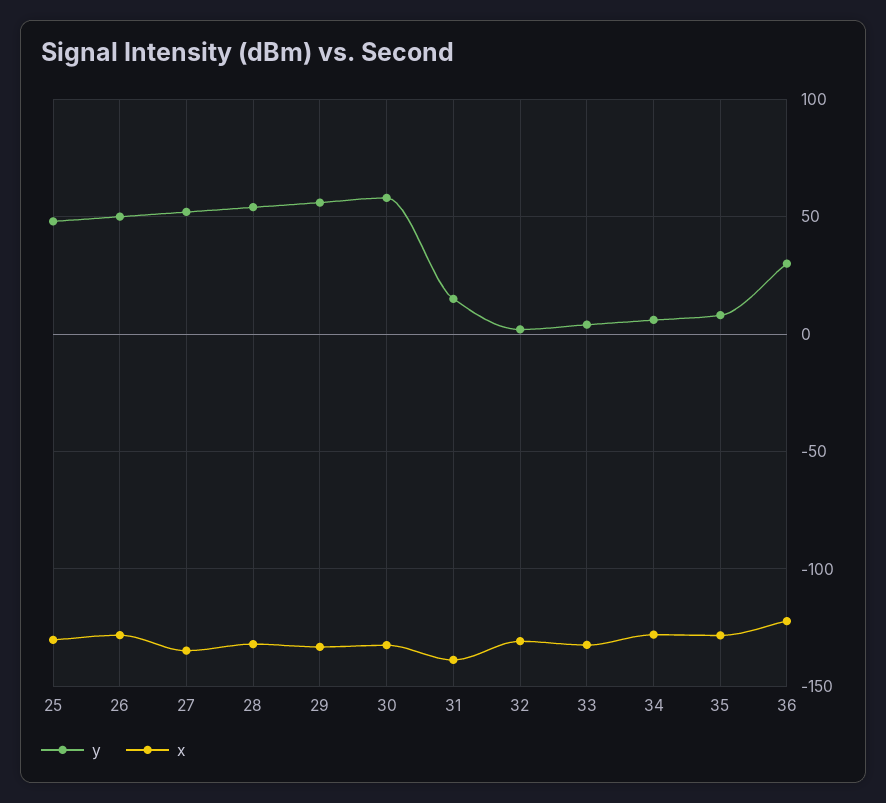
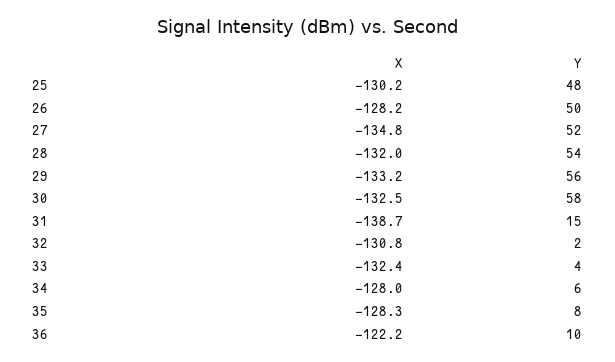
  {
    "y": {
      "25": 48,
      "26": 50,
      "27": 52,
      "28": 54,
      "29": 56,
      "30": 58,
      "31": 15,
      "32": 2,
      "33": 4,
      "34": 6,
      "35": 8,
-     "36": 30
+     "36": 10
    },
    "x": {
      "25": -130.2,
      "26": -128.2,
      "27": -134.8,
      "28": -132,
      "29": -133.2,
      "30": -132.5,
      "31": -138.7,
      "32": -130.8,
      "33": -132.4,
      "34": -128,
      "35": -128.3,
      "36": -122.2
    }
  }

